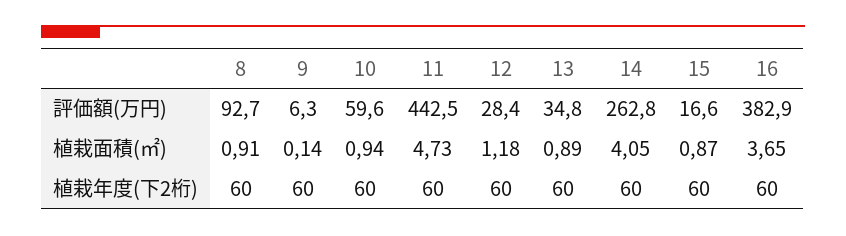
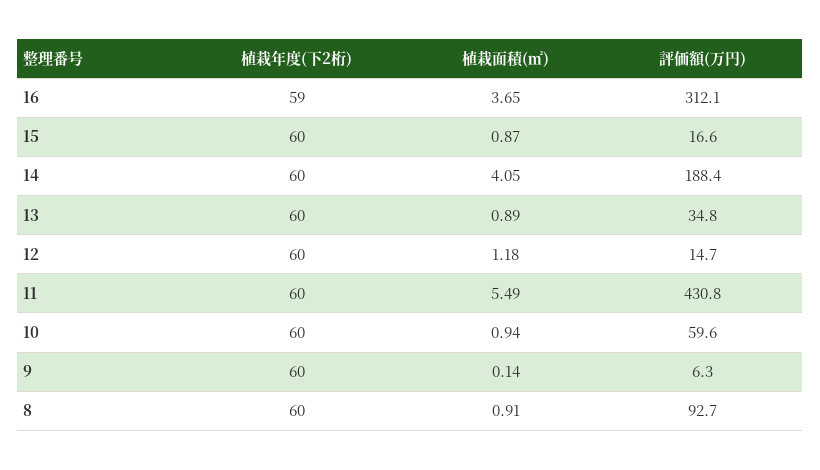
  {
    "8": {
      "評価額(万円)": 92.7,
      "植栽面積(㎡)": 0.91,
      "植栽年度(下2桁)": 60
    },
    "9": {
      "評価額(万円)": 6.3,
      "植栽面積(㎡)": 0.14,
      "植栽年度(下2桁)": 60
    },
    "10": {
      "評価額(万円)": 59.6,
      "植栽面積(㎡)": 0.94,
      "植栽年度(下2桁)": 60
    },
    "11": {
-     "評価額(万円)": 442.5,
+     "評価額(万円)": 430.8,
-     "植栽面積(㎡)": 4.73,
+     "植栽面積(㎡)": 5.49,
      "植栽年度(下2桁)": 60
    },
    "12": {
-     "評価額(万円)": 28.4,
+     "評価額(万円)": 14.7,
      "植栽面積(㎡)": 1.18,
      "植栽年度(下2桁)": 60
    },
    "13": {
      "評価額(万円)": 34.8,
      "植栽面積(㎡)": 0.89,
      "植栽年度(下2桁)": 60
    },
    "14": {
-     "評価額(万円)": 262.8,
+     "評価額(万円)": 188.4,
      "植栽面積(㎡)": 4.05,
      "植栽年度(下2桁)": 60
    },
    "15": {
      "評価額(万円)": 16.6,
      "植栽面積(㎡)": 0.87,
      "植栽年度(下2桁)": 60
    },
    "16": {
-     "評価額(万円)": 382.9,
+     "評価額(万円)": 312.1,
      "植栽面積(㎡)": 3.65,
-     "植栽年度(下2桁)": 60
+     "植栽年度(下2桁)": 59
    }
  }

